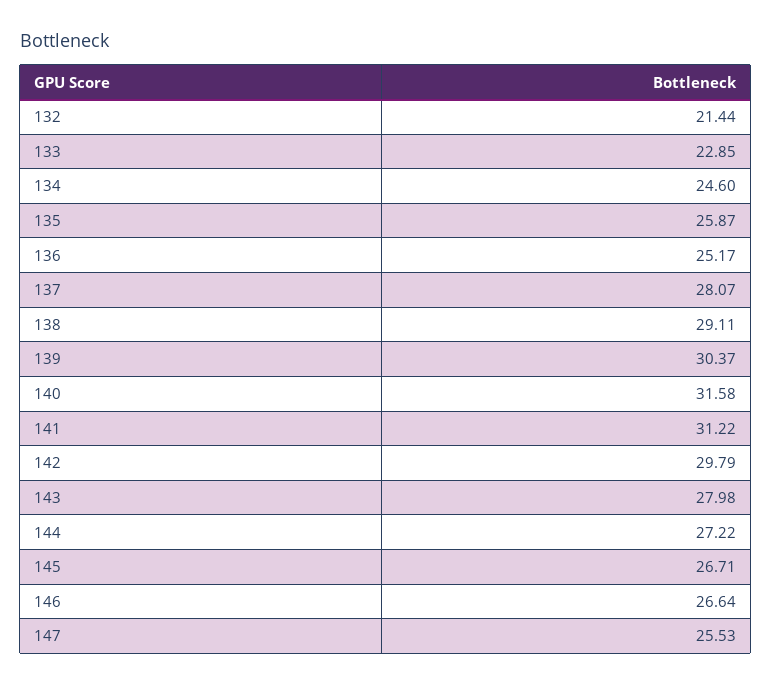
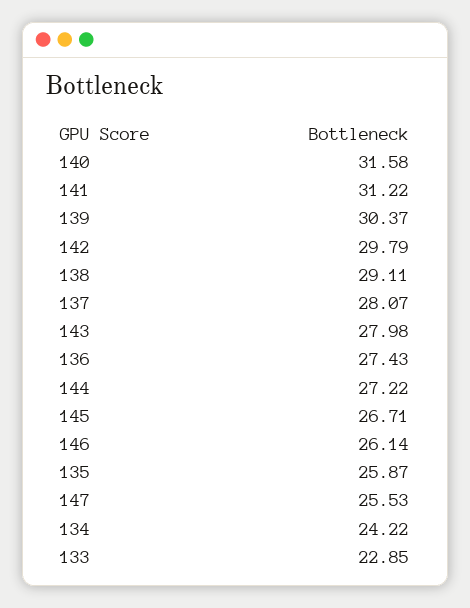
  {
-   "132": 21.44,
    "133": 22.85,
-   "134": 24.6,
+   "134": 24.22,
    "135": 25.87,
-   "136": 25.17,
+   "136": 27.43,
    "137": 28.07,
    "138": 29.11,
    "139": 30.37,
    "140": 31.58,
    "141": 31.22,
    "142": 29.79,
    "143": 27.98,
    "144": 27.22,
    "145": 26.71,
-   "146": 26.64,
+   "146": 26.14,
    "147": 25.53
  }

